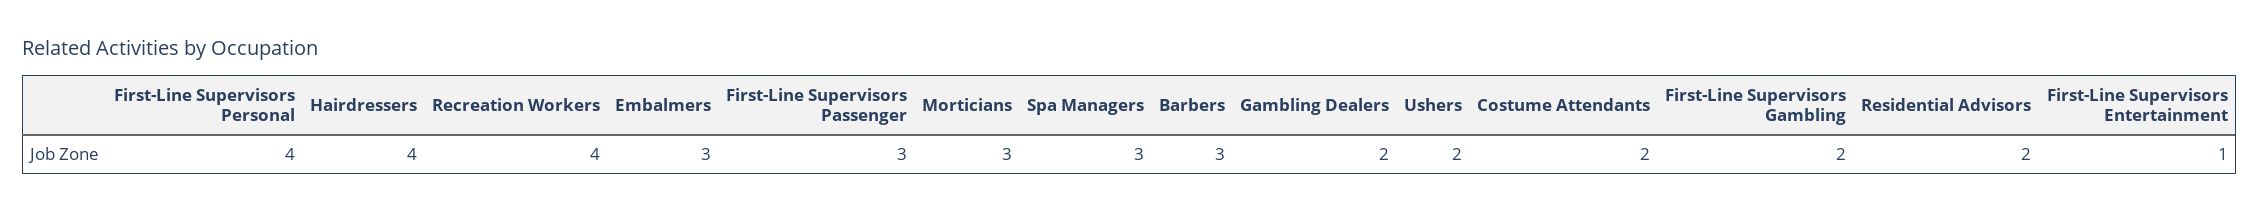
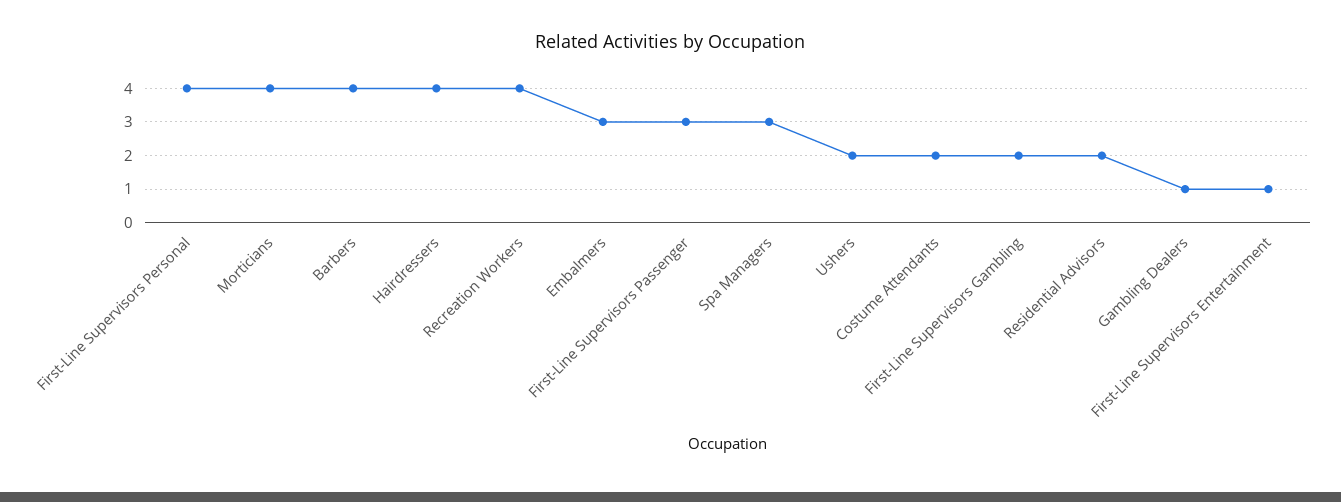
  {
    "First-Line Supervisors Personal": 4,
    "Hairdressers": 4,
    "Recreation Workers": 4,
    "Embalmers": 3,
    "First-Line Supervisors Passenger": 3,
-   "Morticians": 3,
+   "Morticians": 4,
    "Spa Managers": 3,
-   "Barbers": 3,
+   "Barbers": 4,
-   "Gambling Dealers": 2,
+   "Gambling Dealers": 1,
    "Ushers": 2,
    "Costume Attendants": 2,
    "First-Line Supervisors Gambling": 2,
    "Residential Advisors": 2,
    "First-Line Supervisors Entertainment": 1
  }

